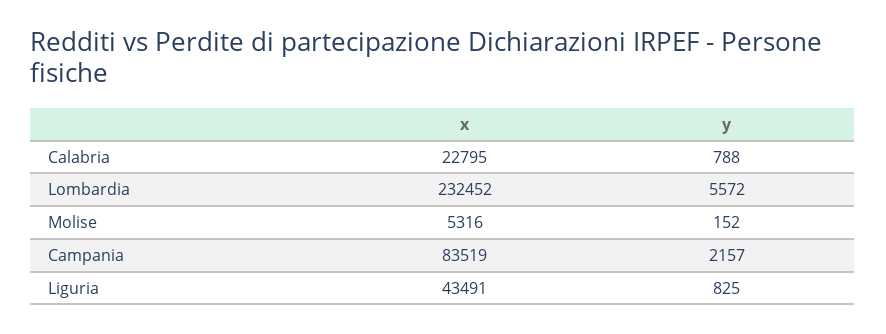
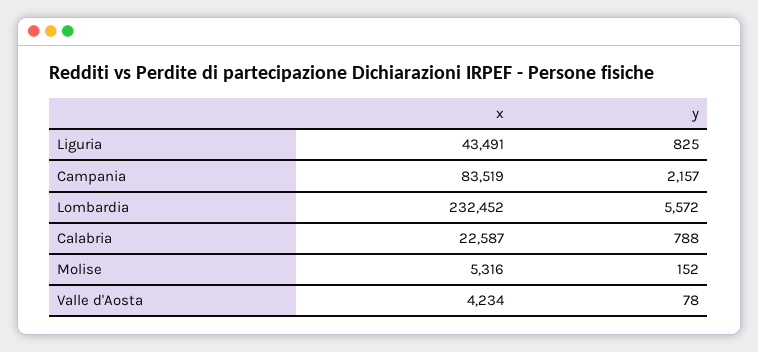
  {
    "x": {
-     "Calabria": 22795,
+     "Calabria": 22587,
      "Lombardia": 232452,
      "Molise": 5316,
      "Campania": 83519,
-     "Liguria": 43491
+     "Liguria": 43491,
+     "Valle d'Aosta": 4234
    },
    "y": {
      "Calabria": 788,
      "Lombardia": 5572,
      "Molise": 152,
      "Campania": 2157,
-     "Liguria": 825
+     "Liguria": 825,
+     "Valle d'Aosta": 78
    }
  }

